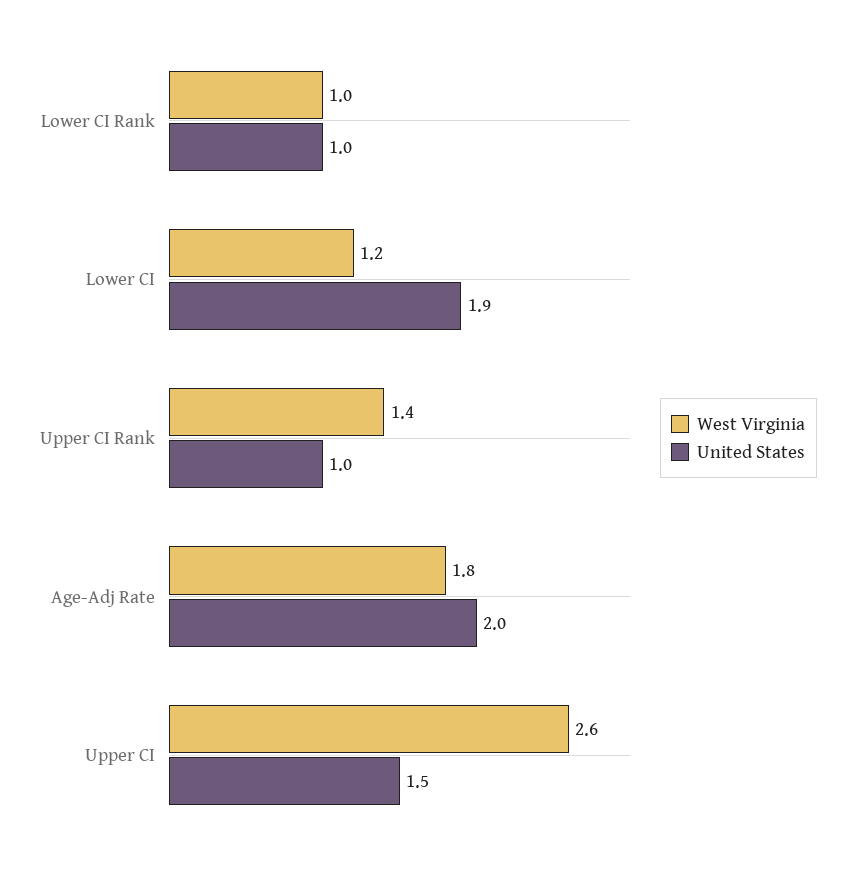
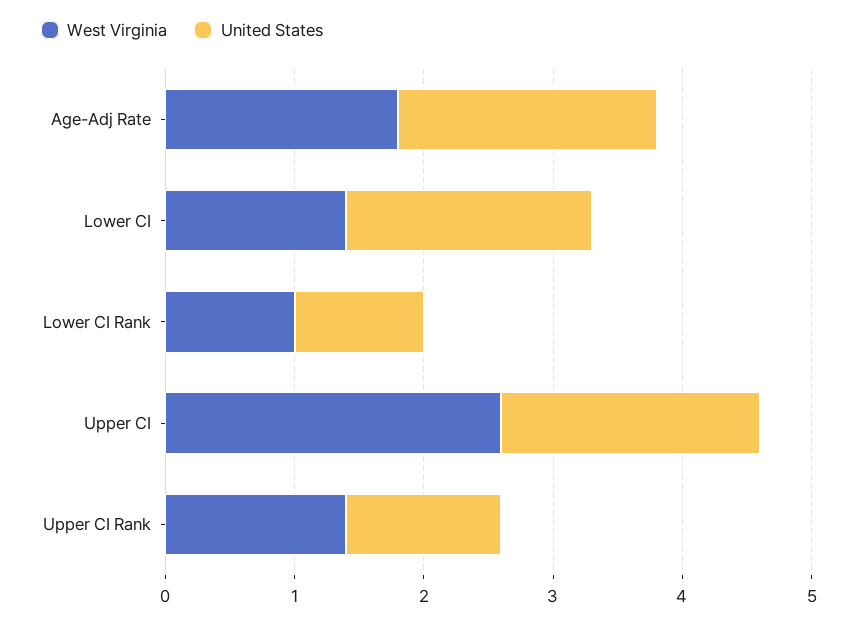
  {
    "West Virginia": {
      "Lower CI Rank": 1,
-     "Lower CI": 1.2,
+     "Lower CI": 1.4,
      "Upper CI Rank": 1.4,
      "Age-Adj Rate": 1.8,
      "Upper CI": 2.6
    },
    "United States": {
      "Lower CI Rank": 1,
      "Lower CI": 1.9,
-     "Upper CI Rank": 1,
+     "Upper CI Rank": 1.2,
      "Age-Adj Rate": 2,
-     "Upper CI": 1.5
+     "Upper CI": 2
    }
  }

